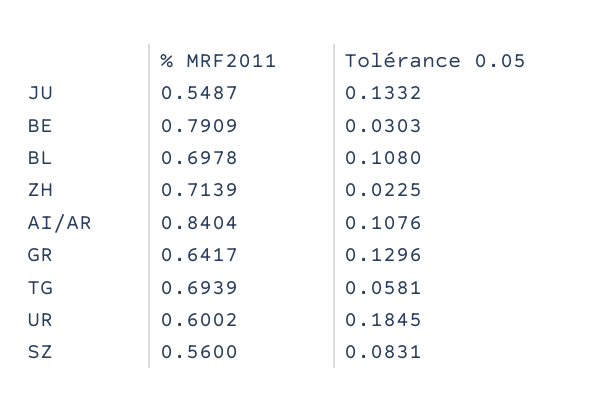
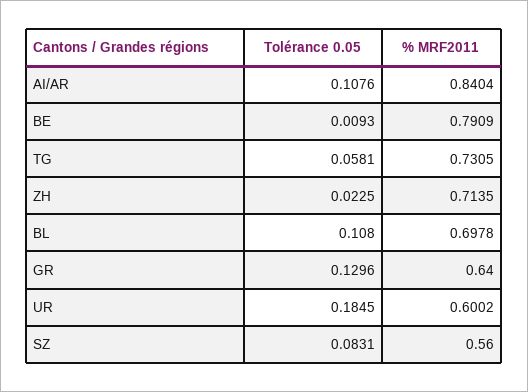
  {
    "% MRF2011": {
-     "JU": 0.5487,
      "BE": 0.7909,
      "BL": 0.6978,
-     "ZH": 0.7139,
+     "ZH": 0.7135,
      "AI/AR": 0.8404,
-     "GR": 0.6417,
+     "GR": 0.64,
-     "TG": 0.6939,
+     "TG": 0.7305,
      "UR": 0.6002,
      "SZ": 0.56
    },
    "Tolérance 0.05": {
-     "JU": 0.1332,
-     "BE": 0.0303,
+     "BE": 0.0093,
      "BL": 0.108,
      "ZH": 0.0225,
      "AI/AR": 0.1076,
      "GR": 0.1296,
      "TG": 0.0581,
      "UR": 0.1845,
      "SZ": 0.0831
    }
  }

